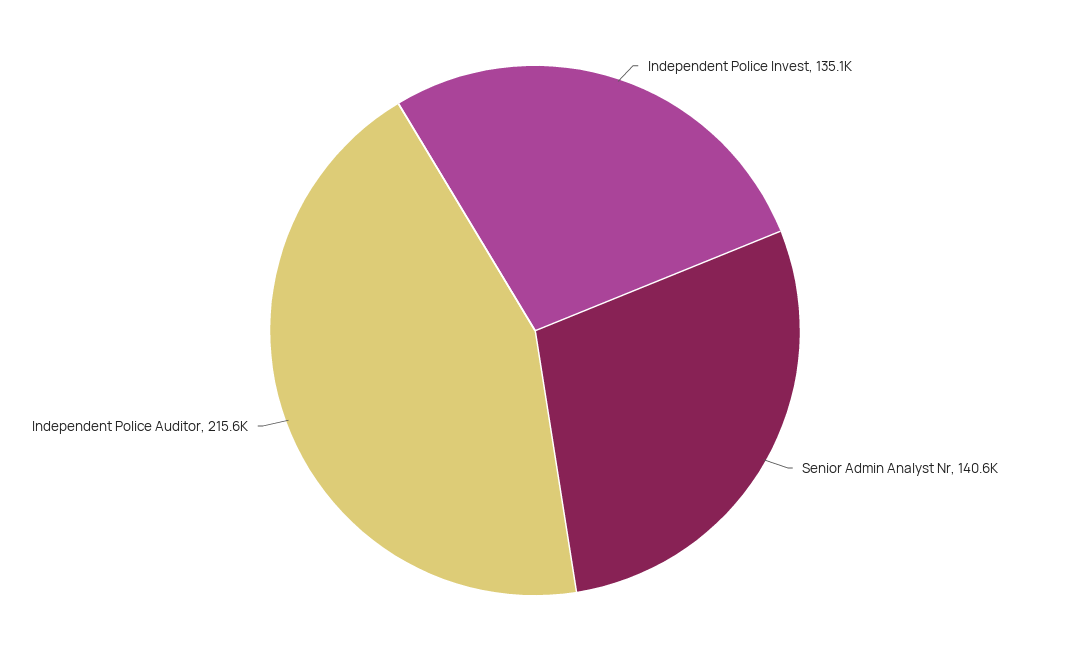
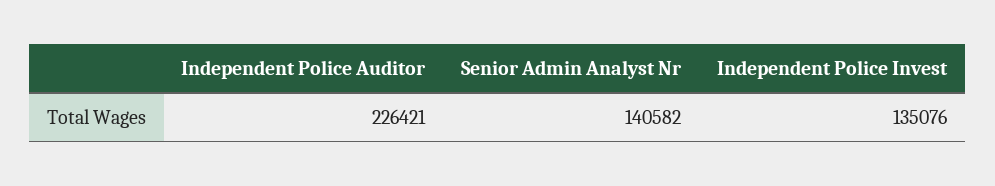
  {
    "Independent Police Invest": 135076,
    "Senior Admin Analyst Nr": 140582,
-   "Independent Police Auditor": 215600
+   "Independent Police Auditor": 226421
  }

